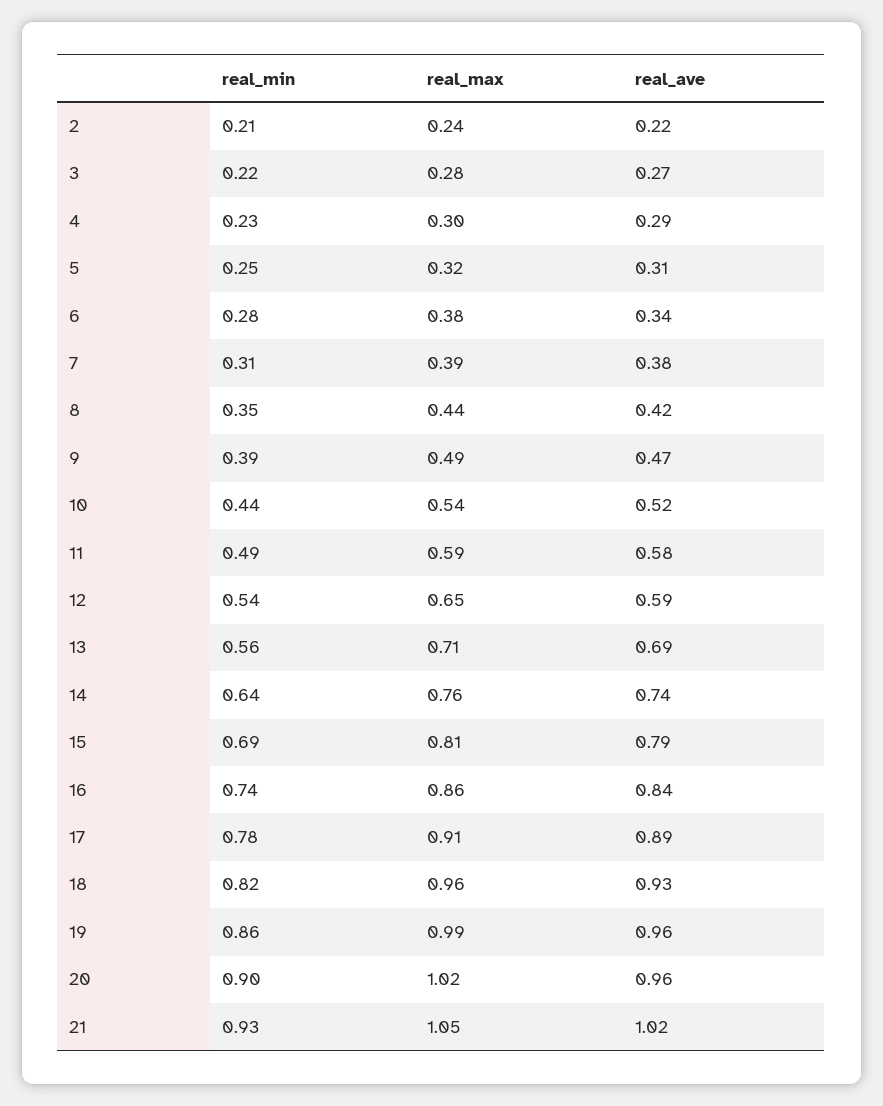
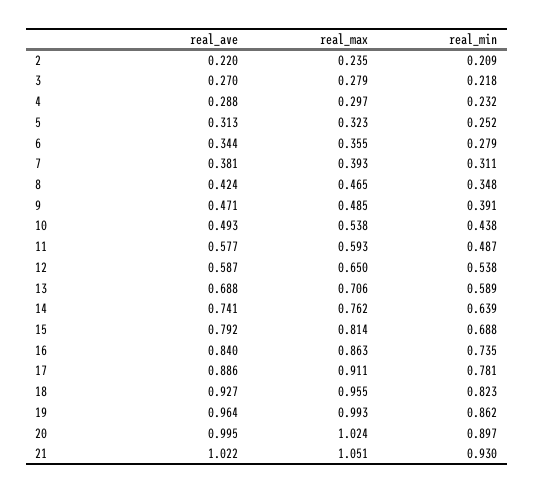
  {
    "real_min": {
      "2": 0.209,
      "3": 0.218,
      "4": 0.232,
      "5": 0.252,
      "6": 0.279,
      "7": 0.311,
      "8": 0.348,
      "9": 0.391,
      "10": 0.438,
      "11": 0.487,
      "12": 0.538,
-     "13": 0.56,
+     "13": 0.589,
      "14": 0.639,
      "15": 0.688,
      "16": 0.735,
      "17": 0.781,
      "18": 0.823,
      "19": 0.862,
      "20": 0.897,
      "21": 0.93
    },
    "real_max": {
      "2": 0.235,
      "3": 0.279,
      "4": 0.297,
      "5": 0.323,
-     "6": 0.38,
+     "6": 0.355,
      "7": 0.393,
-     "8": 0.44,
+     "8": 0.465,
      "9": 0.485,
      "10": 0.538,
      "11": 0.593,
      "12": 0.65,
      "13": 0.706,
      "14": 0.762,
      "15": 0.814,
      "16": 0.863,
      "17": 0.911,
      "18": 0.955,
      "19": 0.993,
      "20": 1.024,
      "21": 1.051
    },
    "real_ave": {
      "2": 0.22,
      "3": 0.27,
      "4": 0.288,
      "5": 0.313,
      "6": 0.344,
      "7": 0.381,
      "8": 0.424,
      "9": 0.471,
-     "10": 0.52,
+     "10": 0.493,
      "11": 0.577,
      "12": 0.587,
      "13": 0.688,
      "14": 0.741,
      "15": 0.792,
      "16": 0.84,
      "17": 0.886,
      "18": 0.927,
      "19": 0.964,
-     "20": 0.96,
+     "20": 0.995,
      "21": 1.022
    }
  }

